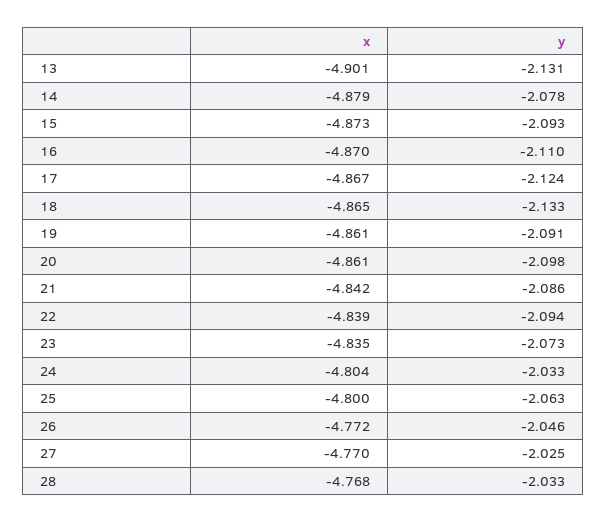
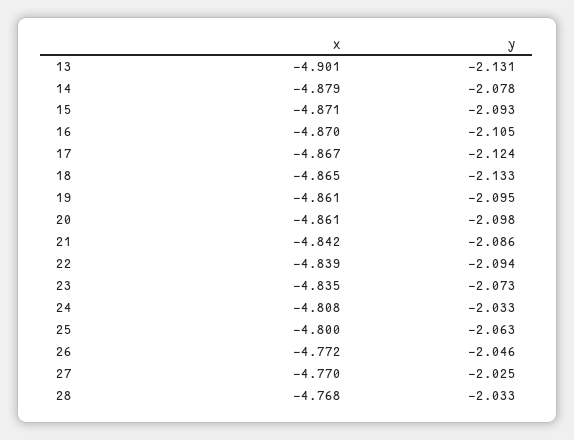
  {
    "x": {
      "13": -4.901,
      "14": -4.879,
-     "15": -4.873,
+     "15": -4.871,
      "16": -4.87,
      "17": -4.867,
      "18": -4.865,
      "19": -4.861,
      "20": -4.861,
      "21": -4.842,
      "22": -4.839,
      "23": -4.835,
-     "24": -4.804,
+     "24": -4.808,
      "25": -4.8,
      "26": -4.772,
      "27": -4.77,
      "28": -4.768
    },
    "y": {
      "13": -2.131,
      "14": -2.078,
      "15": -2.093,
-     "16": -2.11,
+     "16": -2.105,
      "17": -2.124,
      "18": -2.133,
-     "19": -2.091,
+     "19": -2.095,
      "20": -2.098,
      "21": -2.086,
      "22": -2.094,
      "23": -2.073,
      "24": -2.033,
      "25": -2.063,
      "26": -2.046,
      "27": -2.025,
      "28": -2.033
    }
  }

